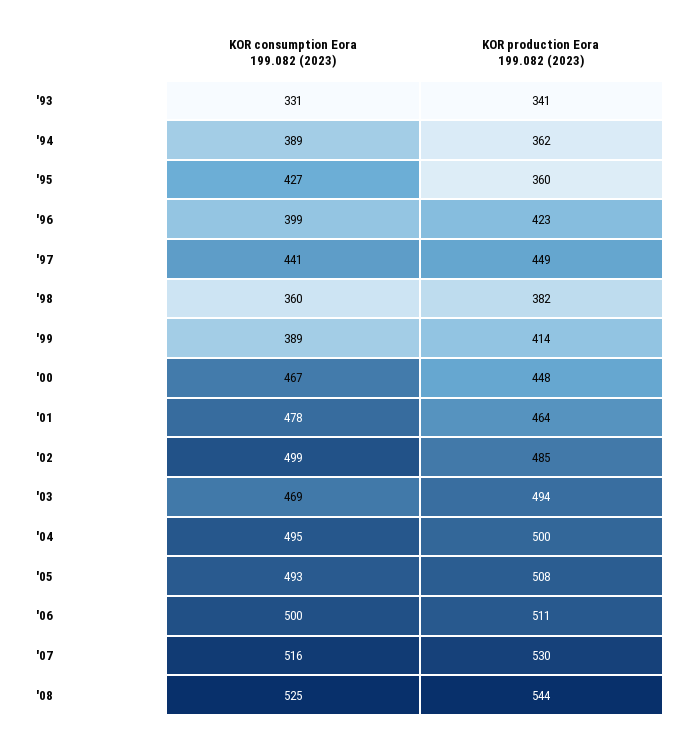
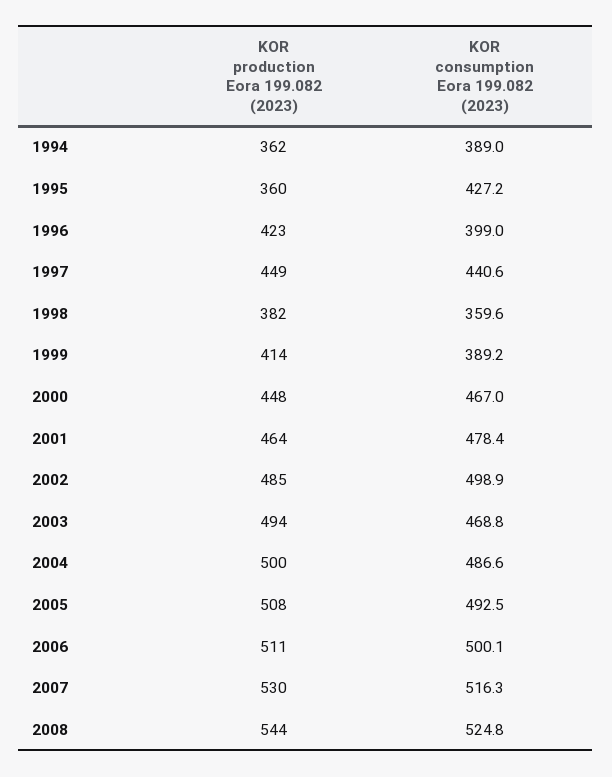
  {
    "KOR consumption Eora 199.082 (2023)": {
-     "'93": 331,
      "'94": 389,
      "'95": 427.2,
      "'96": 399,
      "'97": 440.6,
      "'98": 359.6,
      "'99": 389.2,
      "'00": 467,
      "'01": 478.4,
      "'02": 498.9,
      "'03": 468.8,
-     "'04": 495,
+     "'04": 486.6,
      "'05": 492.5,
      "'06": 500.1,
      "'07": 516.3,
      "'08": 524.8
    },
    "KOR production Eora 199.082 (2023)": {
-     "'93": 341,
      "'94": 362,
      "'95": 360,
      "'96": 423,
      "'97": 449,
      "'98": 382,
      "'99": 414,
      "'00": 448,
      "'01": 464,
      "'02": 485,
      "'03": 494,
      "'04": 500,
      "'05": 508,
      "'06": 511,
      "'07": 530,
      "'08": 544
    }
  }

